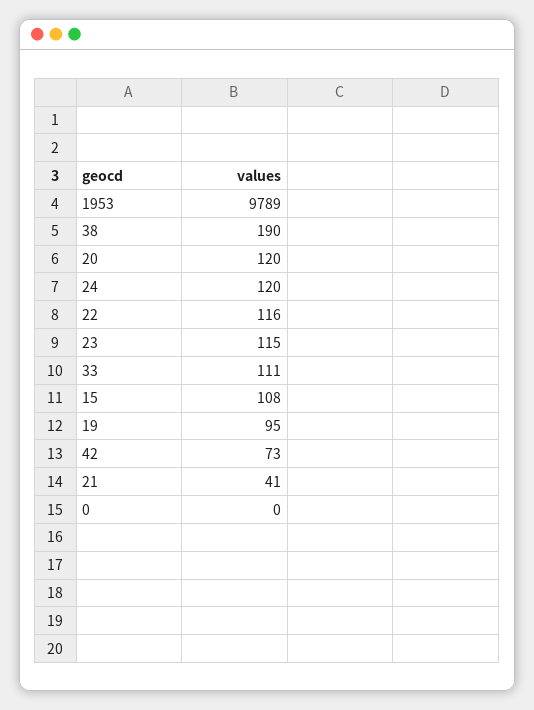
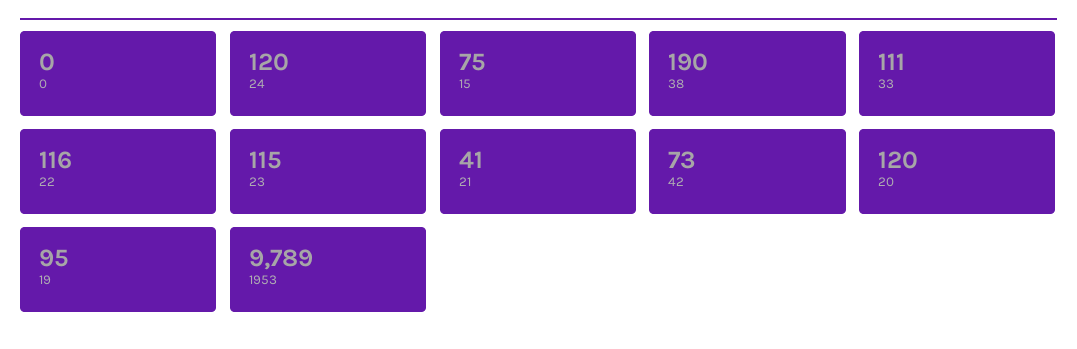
  {
    "1953": 9789,
    "38": 190,
    "20": 120,
    "24": 120,
    "22": 116,
    "23": 115,
    "33": 111,
-   "15": 108,
+   "15": 75,
    "19": 95,
    "42": 73,
    "21": 41,
    "0": 0
  }

